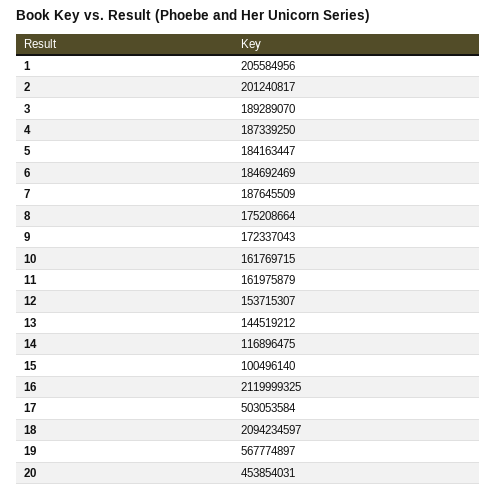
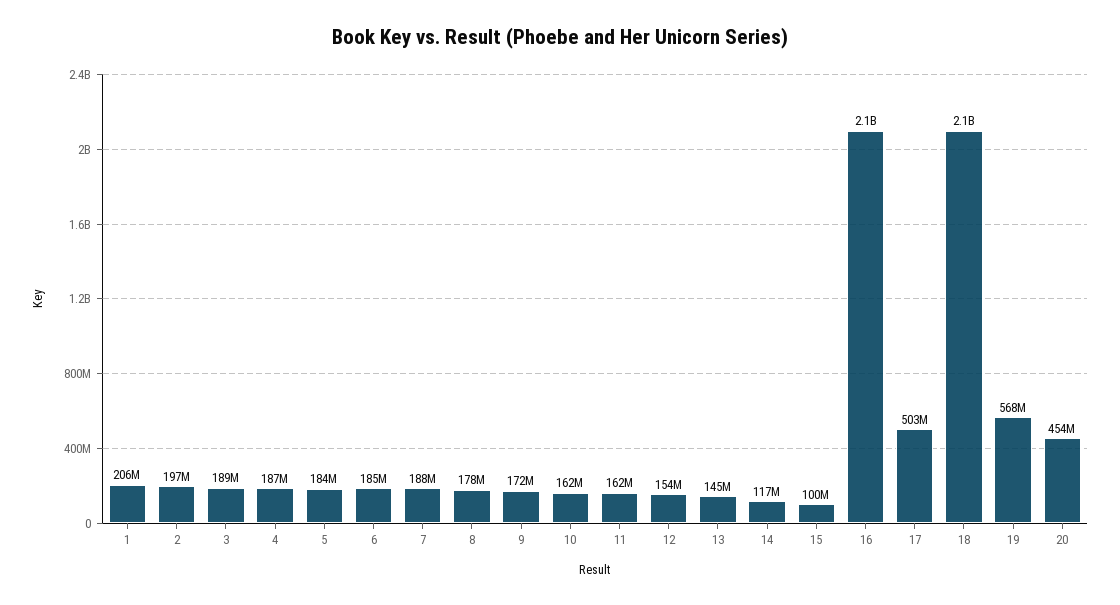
  {
    "1": 205584956,
-   "2": 201240817,
+   "2": 197000000,
    "3": 189289070,
    "4": 187339250,
    "5": 184163447,
    "6": 184692469,
    "7": 187645509,
-   "8": 175208664,
+   "8": 178000000,
    "9": 172337043,
    "10": 161769715,
    "11": 161975879,
    "12": 153715307,
    "13": 144519212,
    "14": 116896475,
    "15": 100496140,
    "16": 2119999325,
    "17": 503053584,
    "18": 2094234597,
    "19": 567774897,
    "20": 453854031
  }

